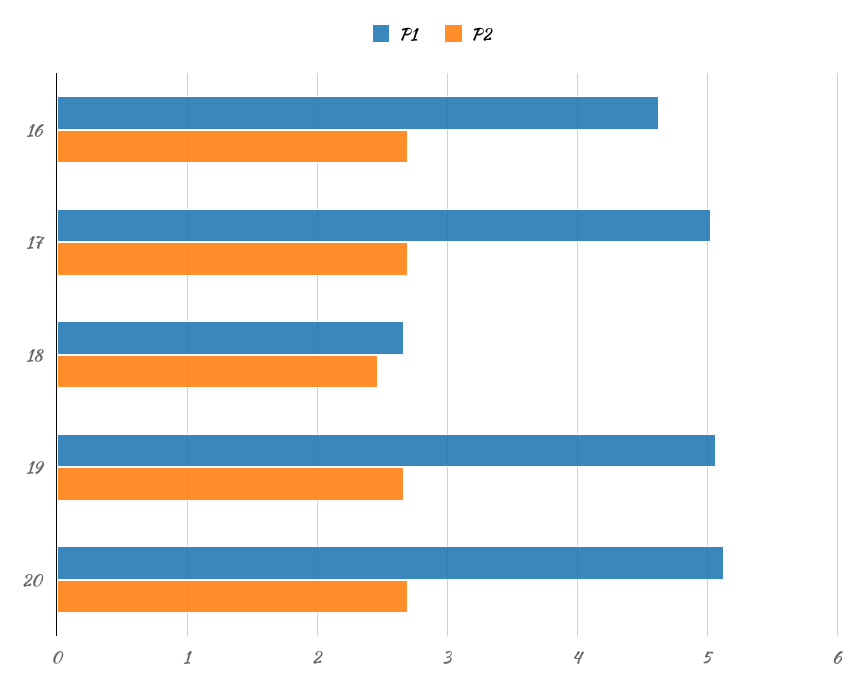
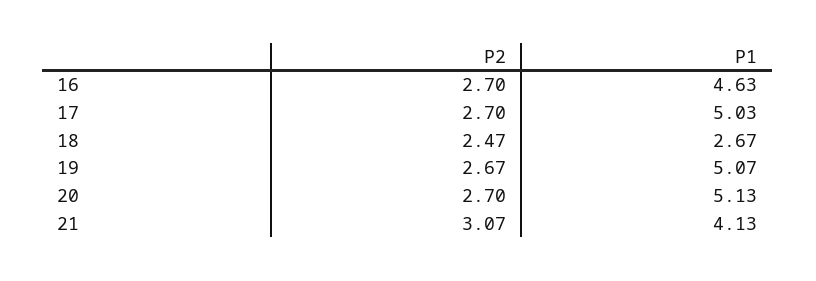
  {
    "P1": {
      "16": 4.63,
      "17": 5.03,
      "18": 2.67,
      "19": 5.07,
-     "20": 5.13
+     "20": 5.13,
+     "21": 4.13
    },
    "P2": {
      "16": 2.7,
      "17": 2.7,
      "18": 2.47,
      "19": 2.67,
-     "20": 2.7
+     "20": 2.7,
+     "21": 3.07
    }
  }

